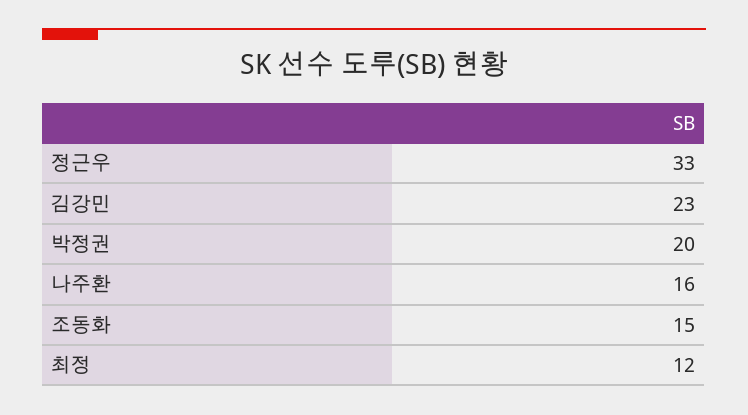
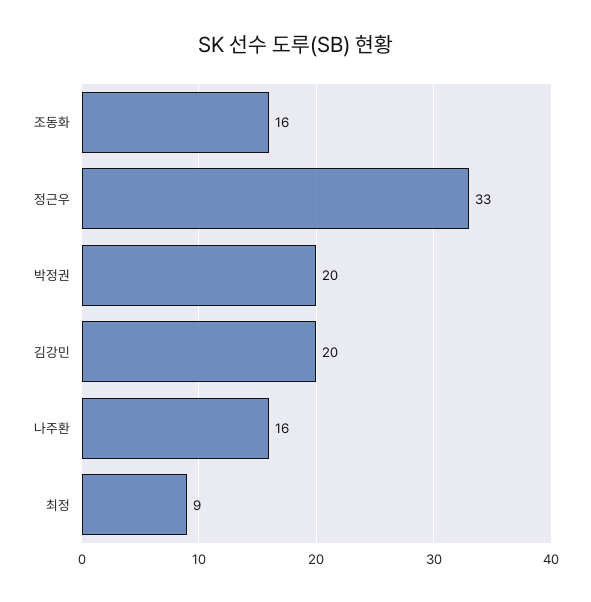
  {
    "정근우": 33,
-   "김강민": 23,
+   "김강민": 20,
    "박정권": 20,
    "나주환": 16,
-   "조동화": 15,
+   "조동화": 16,
-   "최정": 12
+   "최정": 9
  }

